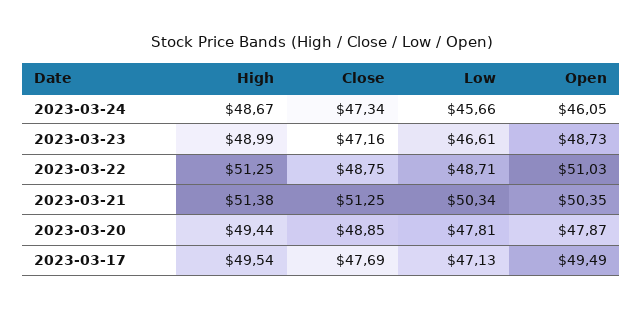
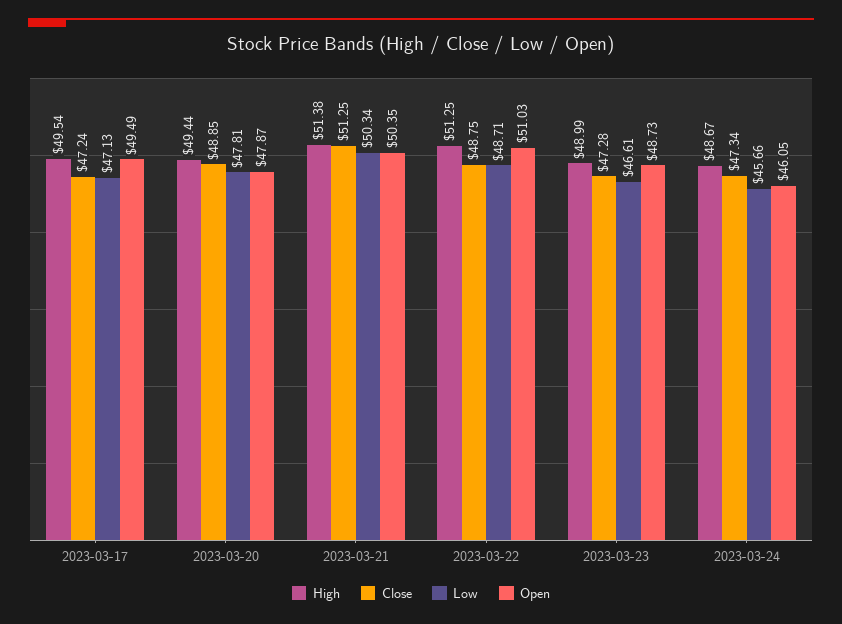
  {
    "High": {
      "2023-03-24": 48.67,
      "2023-03-23": 48.99,
      "2023-03-22": 51.25,
      "2023-03-21": 51.38,
      "2023-03-20": 49.44,
      "2023-03-17": 49.54
    },
    "Close": {
      "2023-03-24": 47.34,
-     "2023-03-23": 47.16,
+     "2023-03-23": 47.28,
      "2023-03-22": 48.75,
      "2023-03-21": 51.25,
      "2023-03-20": 48.85,
-     "2023-03-17": 47.69
+     "2023-03-17": 47.24
    },
    "Low": {
      "2023-03-24": 45.66,
      "2023-03-23": 46.61,
      "2023-03-22": 48.71,
      "2023-03-21": 50.34,
      "2023-03-20": 47.81,
      "2023-03-17": 47.13
    },
    "Open": {
      "2023-03-24": 46.05,
      "2023-03-23": 48.73,
      "2023-03-22": 51.03,
      "2023-03-21": 50.35,
      "2023-03-20": 47.87,
      "2023-03-17": 49.49
    }
  }

